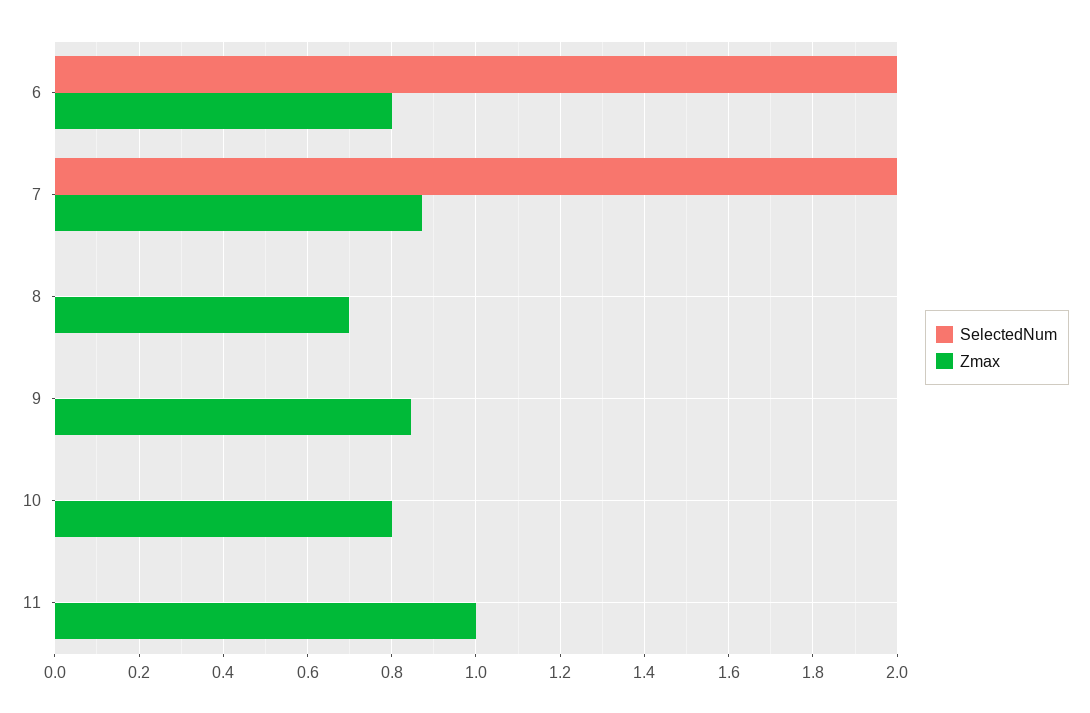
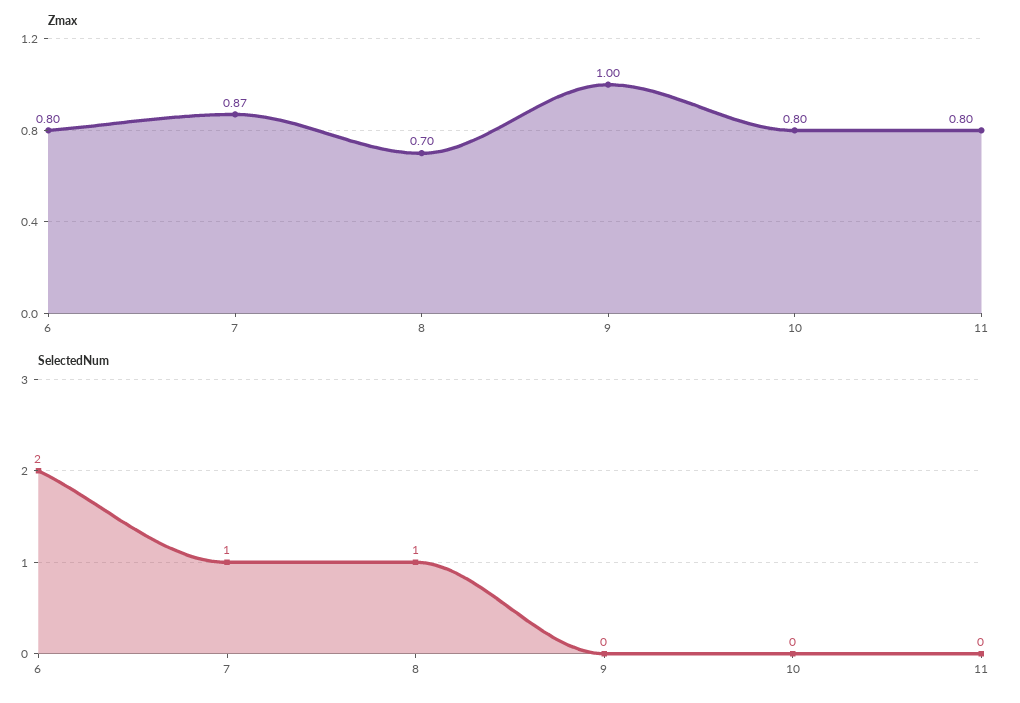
  {
    "SelectedNum": {
      "6": 2,
-     "7": 2,
+     "7": 1,
-     "8": 0,
+     "8": 1,
      "9": 0,
      "10": 0,
      "11": 0
    },
    "Zmax": {
      "6": 0.8,
      "7": 0.87,
      "8": 0.7,
-     "9": 0.84,
+     "9": 1,
      "10": 0.8,
-     "11": 1
+     "11": 0.8
    }
  }

